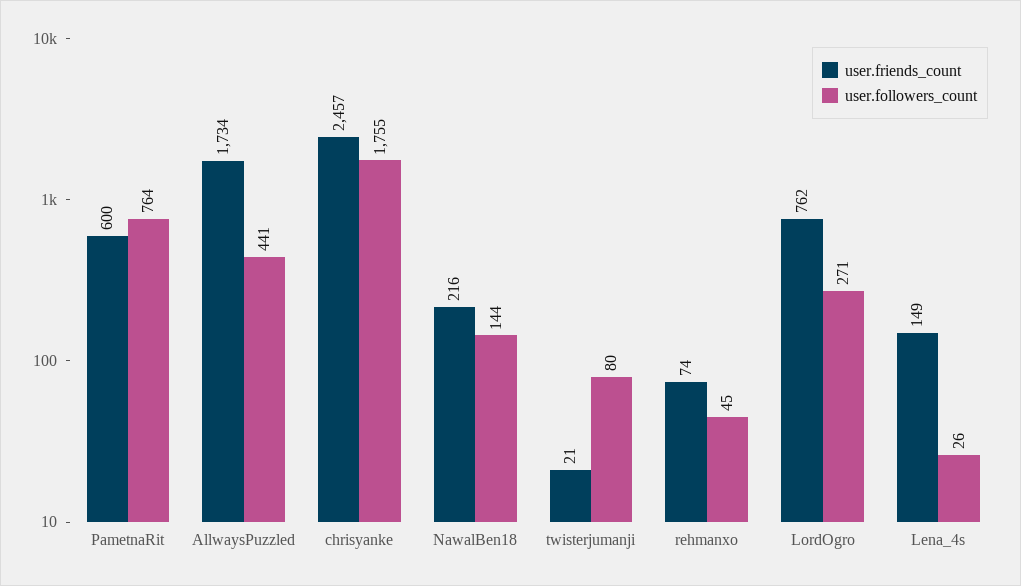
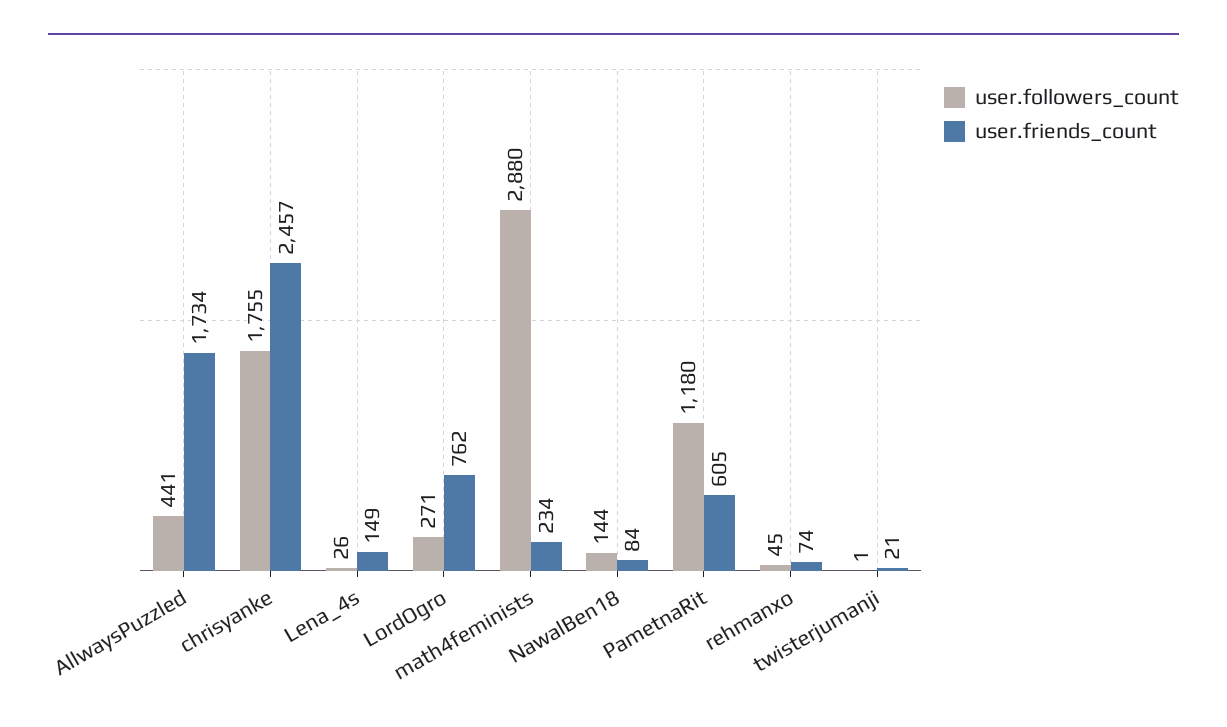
  {
    "user.friends_count": {
-     "PametnaRit": 600,
+     "PametnaRit": 605,
      "AllwaysPuzzled": 1734,
      "chrisyanke": 2457,
-     "NawalBen18": 216,
+     "NawalBen18": 84,
      "twisterjumanji": 21,
      "rehmanxo": 74,
      "LordOgro": 762,
-     "Lena_4s": 149
+     "Lena_4s": 149,
+     "math4feminists": 234
    },
    "user.followers_count": {
-     "PametnaRit": 764,
+     "PametnaRit": 1180,
      "AllwaysPuzzled": 441,
      "chrisyanke": 1755,
      "NawalBen18": 144,
-     "twisterjumanji": 80,
+     "twisterjumanji": 1,
      "rehmanxo": 45,
      "LordOgro": 271,
-     "Lena_4s": 26
+     "Lena_4s": 26,
+     "math4feminists": 2880
    }
  }

